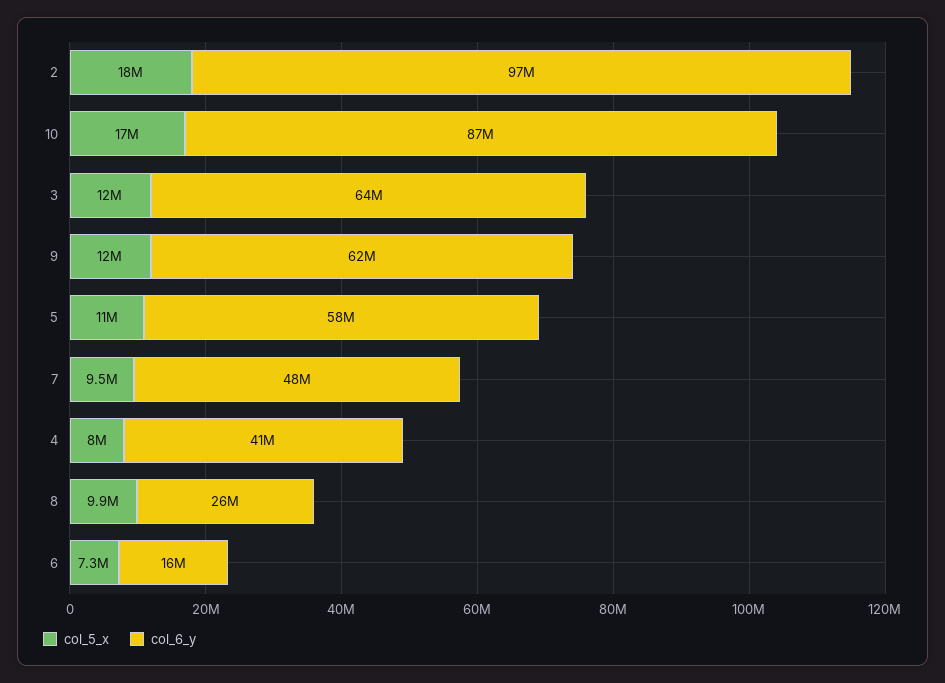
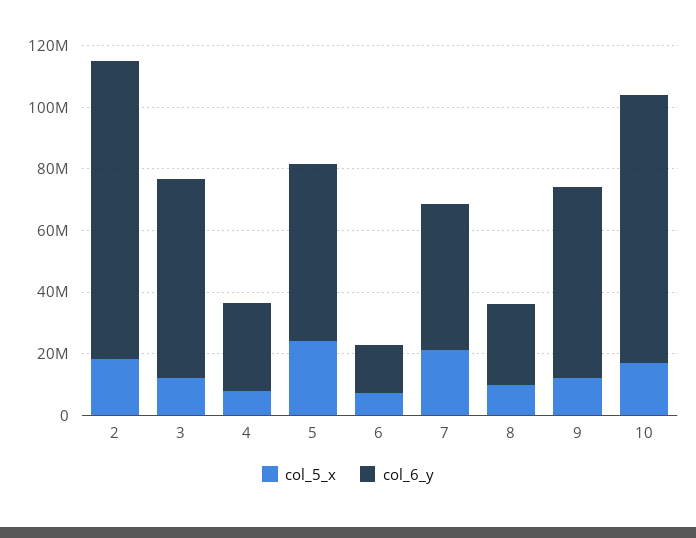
  {
    "col_5_x": {
      "2": 18000000,
      "10": 17000000,
      "3": 12000000,
      "9": 12000000,
-     "5": 11000000,
+     "5": 25000000,
-     "7": 9500000,
+     "7": 20000000,
      "4": 8000000,
      "8": 9900000,
      "6": 7300000
    },
    "col_6_y": {
      "2": 97000000,
      "10": 87000000,
      "3": 64000000,
      "9": 62000000,
      "5": 58000000,
      "7": 48000000,
-     "4": 41000000,
+     "4": 30000000,
      "8": 26000000,
      "6": 16000000
    }
  }

